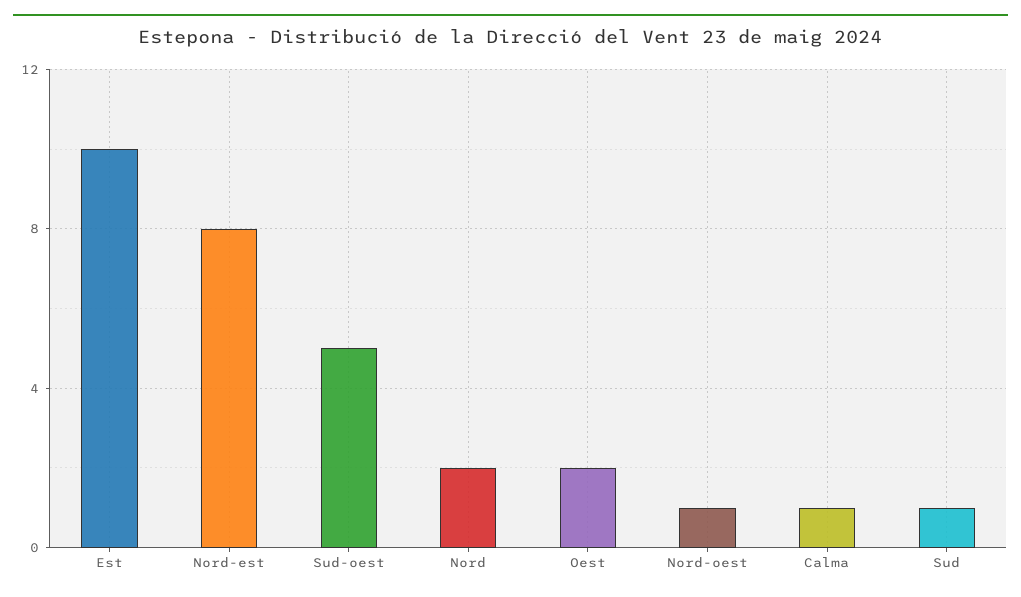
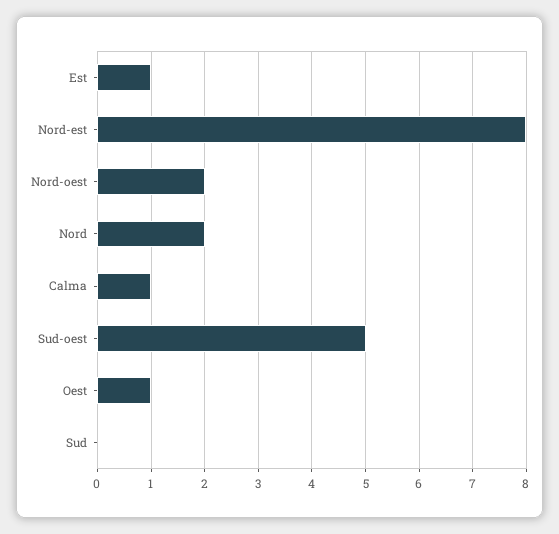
  {
-   "Est": 10,
+   "Est": 1,
    "Nord-est": 8,
    "Sud-oest": 5,
    "Nord": 2,
-   "Oest": 2,
+   "Oest": 1,
-   "Nord-oest": 1,
+   "Nord-oest": 2,
    "Calma": 1,
-   "Sud": 1
+   "Sud": 0
  }

